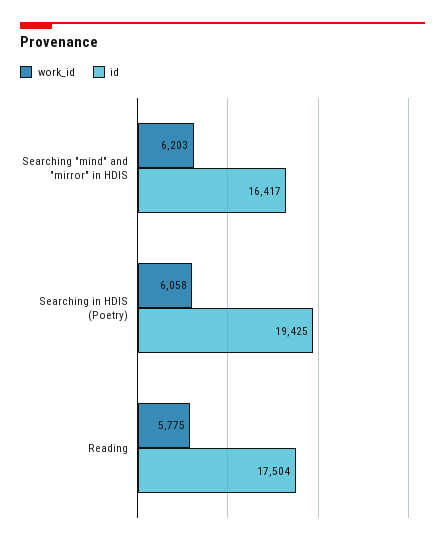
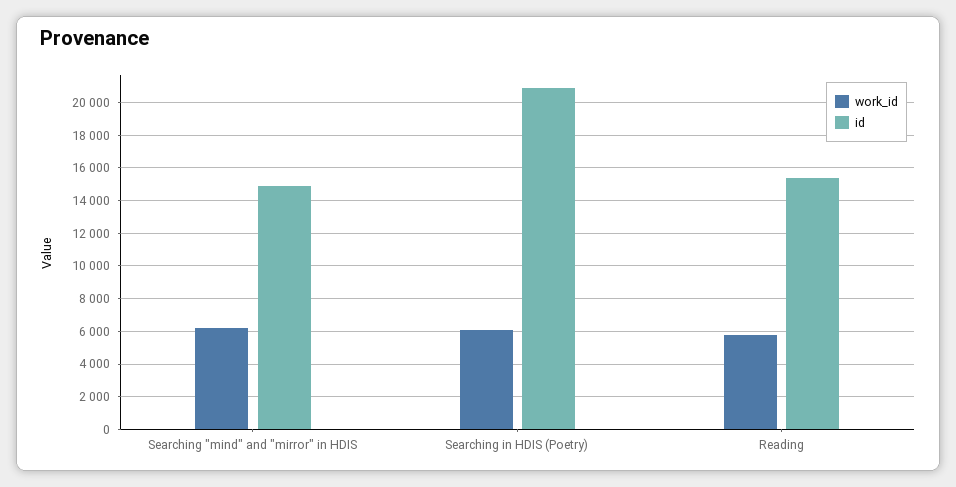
  {
    "work_id": {
      "Searching \"mind\" and \"mirror\" in HDIS": 6203,
      "Searching in HDIS (Poetry)": 6058,
      "Reading": 5775
    },
    "id": {
-     "Searching \"mind\" and \"mirror\" in HDIS": 16417,
+     "Searching \"mind\" and \"mirror\" in HDIS": 15000,
-     "Searching in HDIS (Poetry)": 19425,
+     "Searching in HDIS (Poetry)": 21000,
-     "Reading": 17504
+     "Reading": 15500
    }
  }

